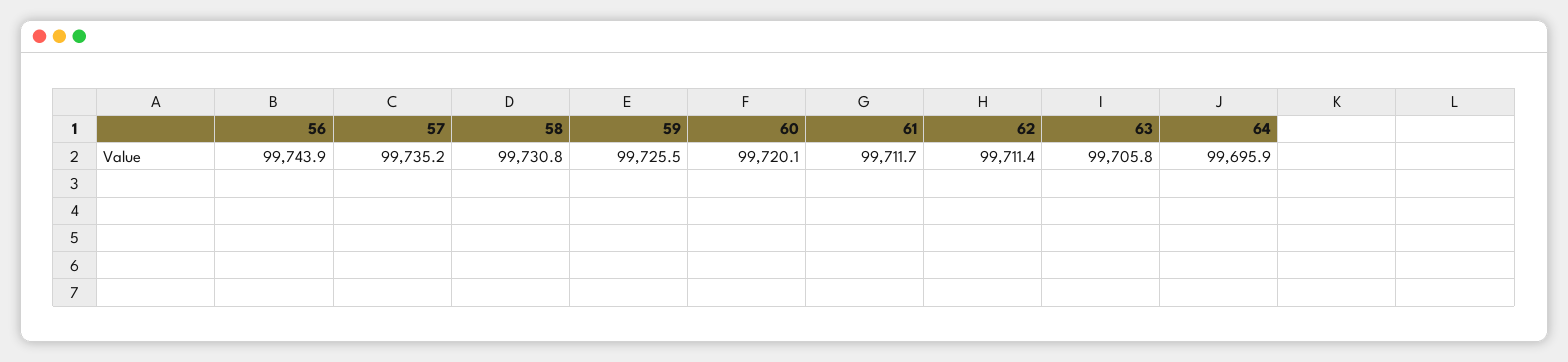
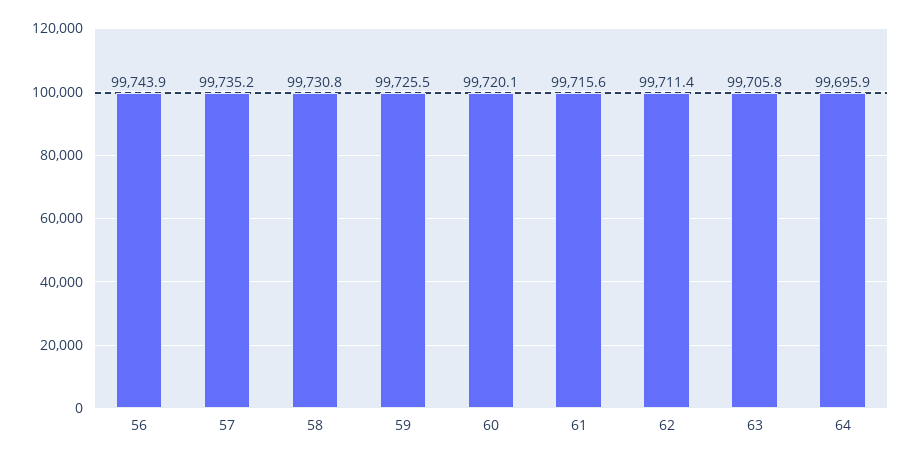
  {
    "56": 99743.9,
    "57": 99735.2,
    "58": 99730.8,
    "59": 99725.5,
    "60": 99720.1,
-   "61": 99711.7,
+   "61": 99715.6,
    "62": 99711.4,
    "63": 99705.8,
    "64": 99695.9
  }

